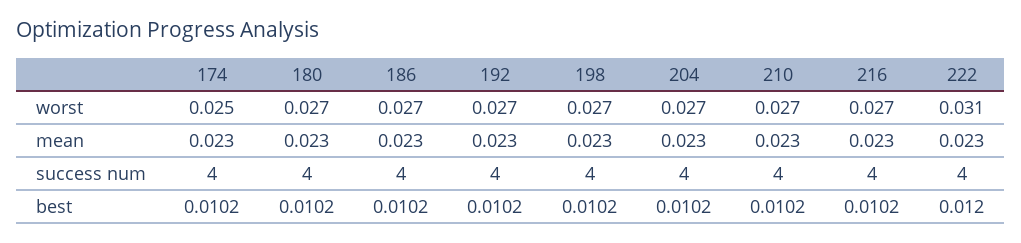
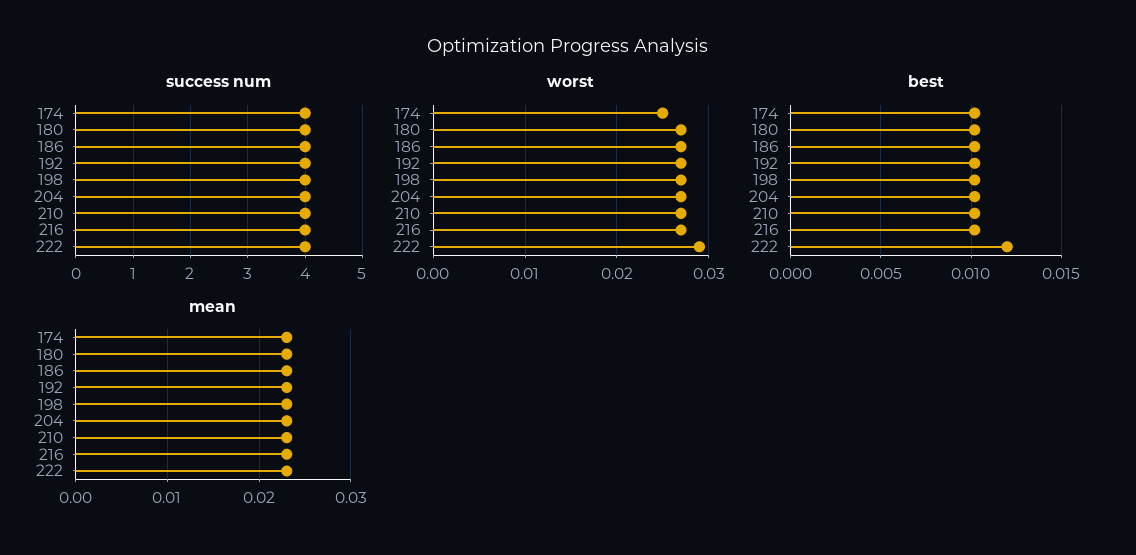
  {
    "worst": {
      "174": 0.025,
      "180": 0.027,
      "186": 0.027,
      "192": 0.027,
      "198": 0.027,
      "204": 0.027,
      "210": 0.027,
      "216": 0.027,
-     "222": 0.031
+     "222": 0.029
    },
    "mean": {
      "174": 0.023,
      "180": 0.023,
      "186": 0.023,
      "192": 0.023,
      "198": 0.023,
      "204": 0.023,
      "210": 0.023,
      "216": 0.023,
      "222": 0.023
    },
    "success num": {
      "174": 4,
      "180": 4,
      "186": 4,
      "192": 4,
      "198": 4,
      "204": 4,
      "210": 4,
      "216": 4,
      "222": 4
    },
    "best": {
      "174": 0.0102,
      "180": 0.0102,
      "186": 0.0102,
      "192": 0.0102,
      "198": 0.0102,
      "204": 0.0102,
      "210": 0.0102,
      "216": 0.0102,
      "222": 0.012
    }
  }

